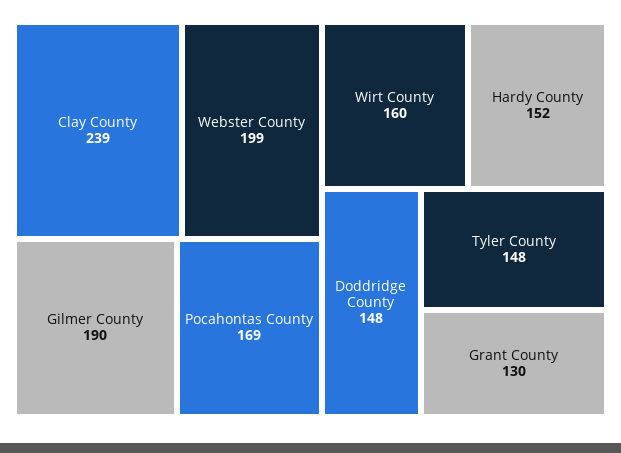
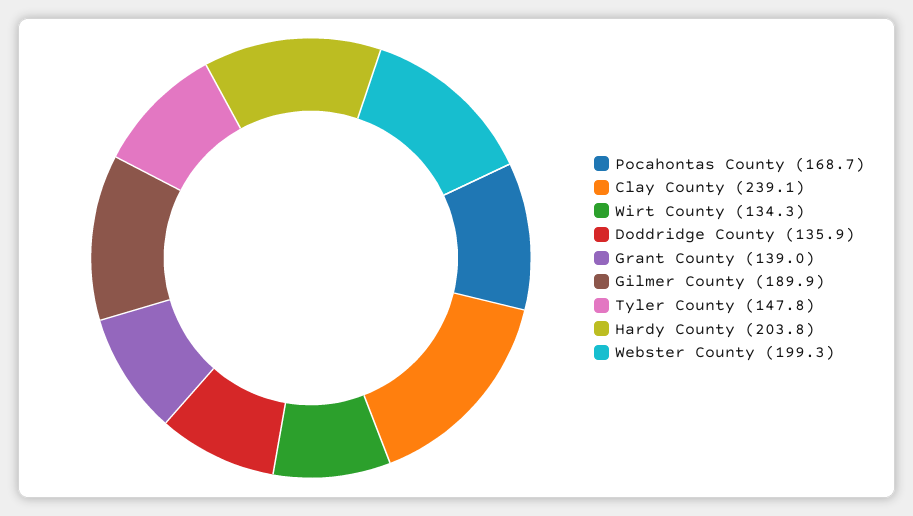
  {
    "Clay County": 239.1,
    "Webster County": 199.3,
    "Gilmer County": 189.9,
    "Pocahontas County": 168.7,
-   "Wirt County": 160,
+   "Wirt County": 134.3,
-   "Hardy County": 152,
+   "Hardy County": 203.8,
-   "Doddridge County": 148,
+   "Doddridge County": 135.9,
    "Tyler County": 147.8,
-   "Grant County": 130
+   "Grant County": 139
  }

